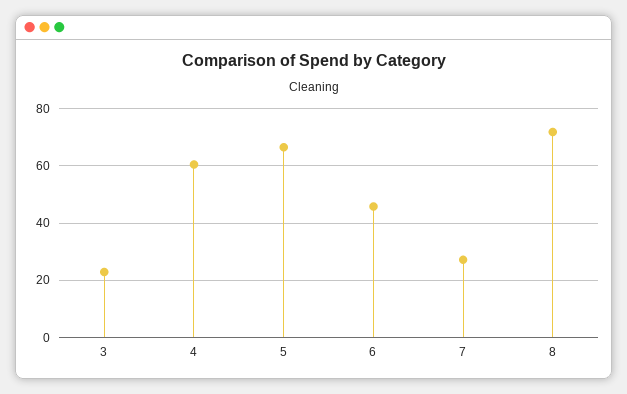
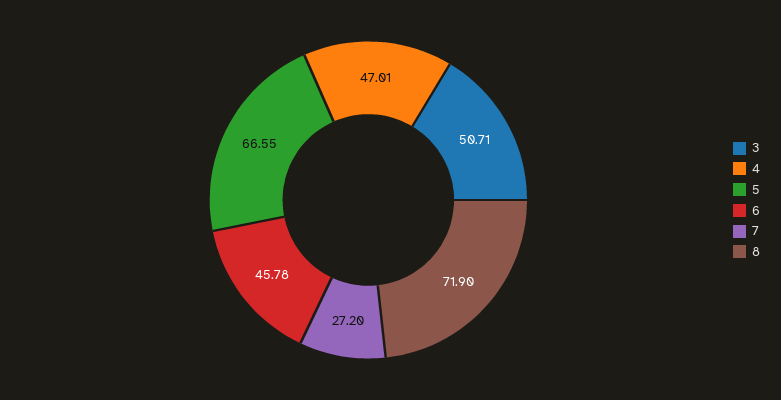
  {
-   "3": 22.5,
+   "3": 50.71,
-   "4": 60,
+   "4": 47.01,
    "5": 66.55,
    "6": 45.78,
    "7": 27.2,
    "8": 71.9
  }

